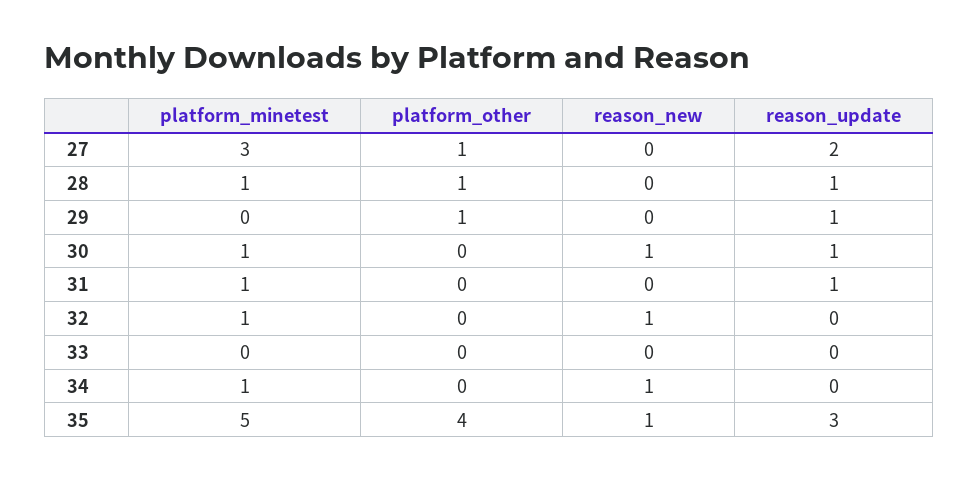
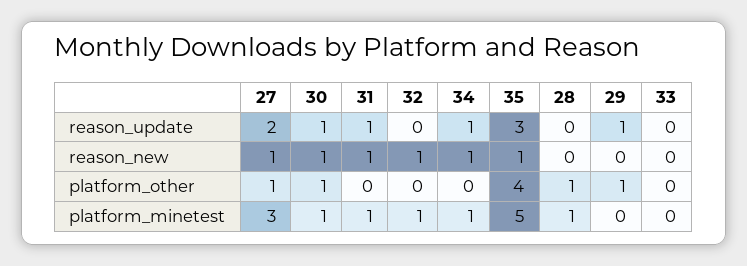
  {
    "platform_minetest": {
      "27": 3,
      "28": 1,
      "29": 0,
      "30": 1,
      "31": 1,
      "32": 1,
      "33": 0,
      "34": 1,
      "35": 5
    },
    "platform_other": {
      "27": 1,
      "28": 1,
      "29": 1,
-     "30": 0,
+     "30": 1,
      "31": 0,
      "32": 0,
      "33": 0,
      "34": 0,
      "35": 4
    },
    "reason_new": {
-     "27": 0,
+     "27": 1,
      "28": 0,
      "29": 0,
      "30": 1,
-     "31": 0,
+     "31": 1,
      "32": 1,
      "33": 0,
      "34": 1,
      "35": 1
    },
    "reason_update": {
      "27": 2,
-     "28": 1,
+     "28": 0,
      "29": 1,
      "30": 1,
      "31": 1,
      "32": 0,
      "33": 0,
-     "34": 0,
+     "34": 1,
      "35": 3
    }
  }

